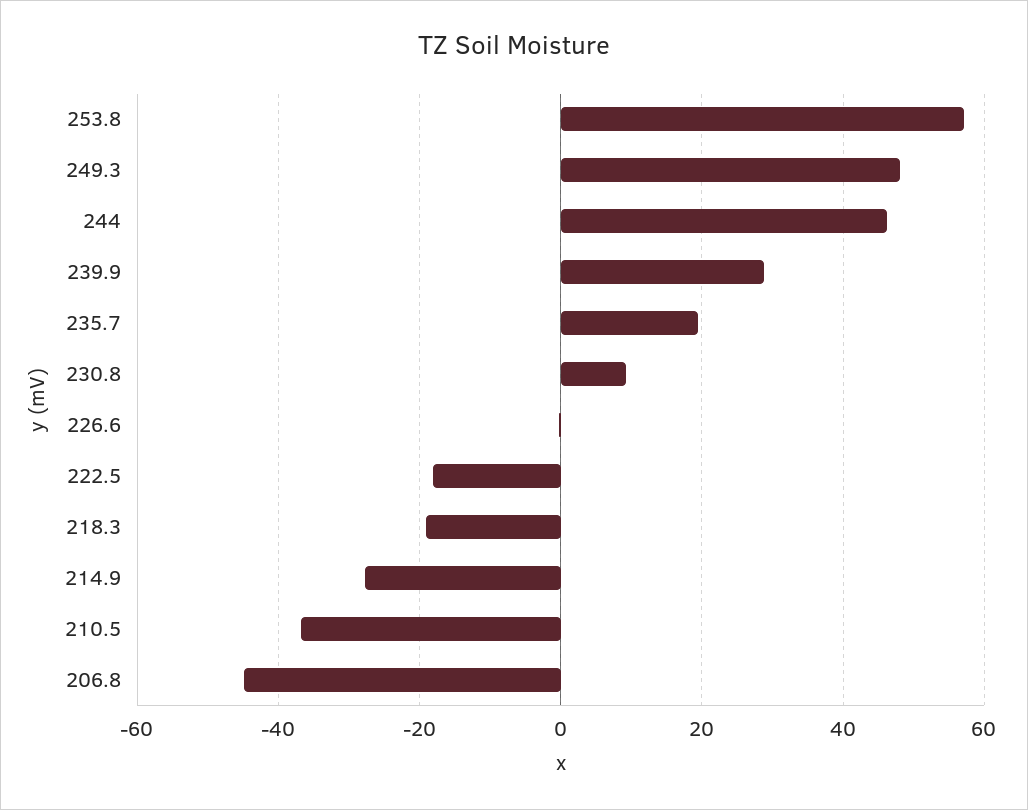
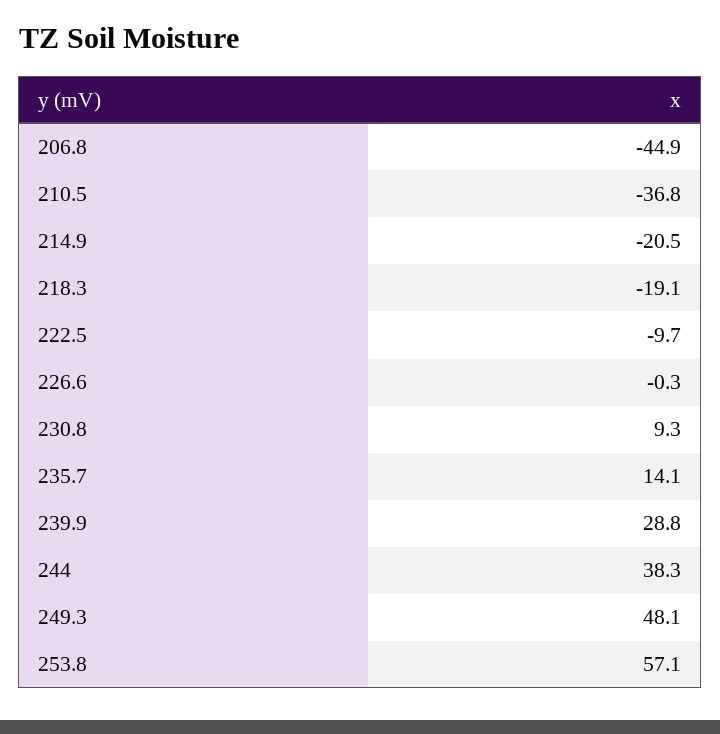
  {
    "253.8": 57.1,
    "249.3": 48.1,
-   "244": 46,
+   "244": 38.3,
    "239.9": 28.8,
-   "235.7": 20,
+   "235.7": 14.1,
    "230.8": 9.3,
    "226.6": -0.3,
-   "222.5": -18,
+   "222.5": -9.7,
    "218.3": -19.1,
-   "214.9": -28,
+   "214.9": -20.5,
    "210.5": -36.8,
    "206.8": -44.9
  }

